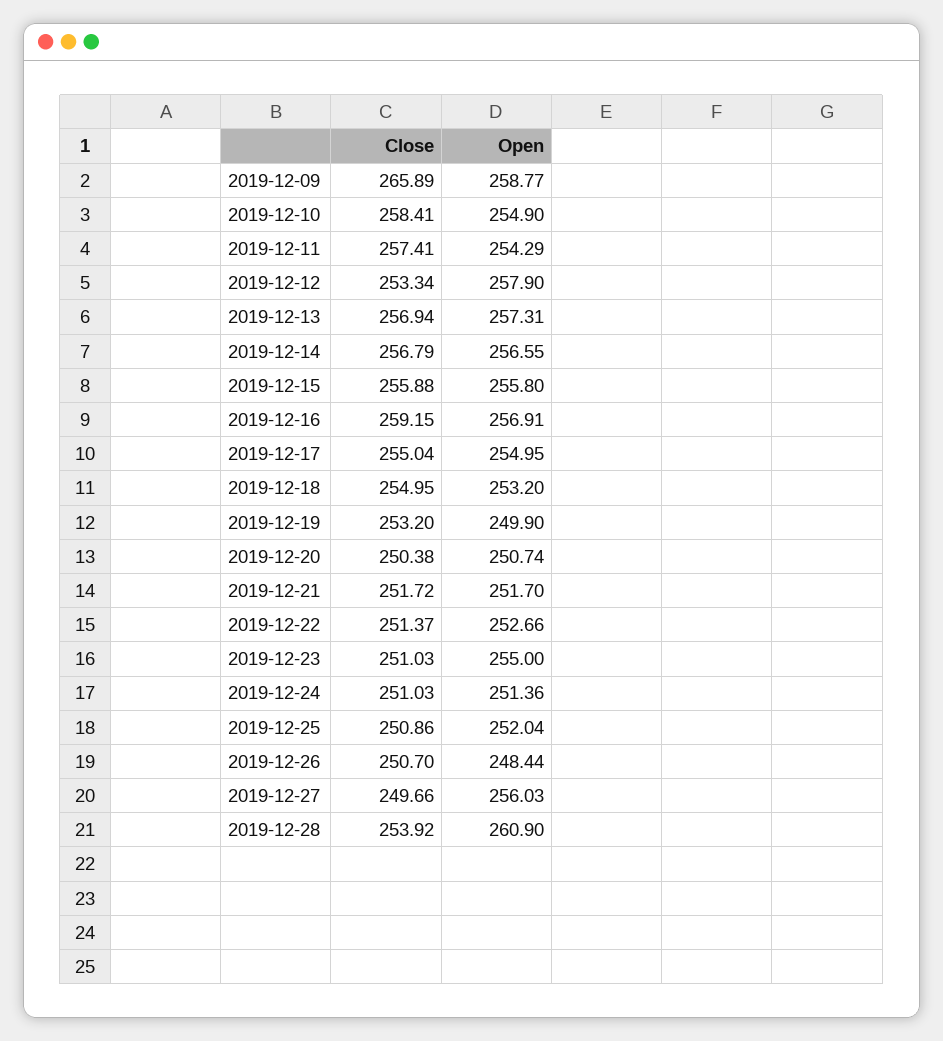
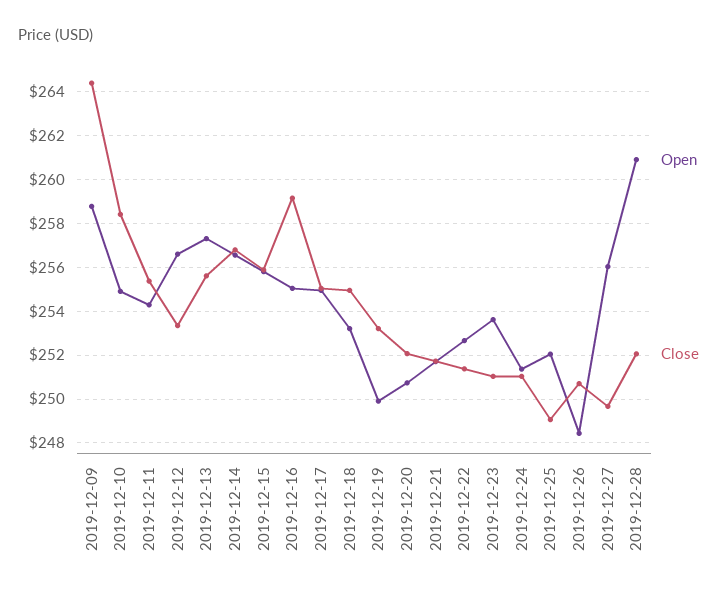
  {
    "Close": {
-     "2019-12-09": 265.89,
+     "2019-12-09": 264.5,
      "2019-12-10": 258.41,
-     "2019-12-11": 257.41,
+     "2019-12-11": 255.5,
      "2019-12-12": 253.34,
-     "2019-12-13": 256.94,
+     "2019-12-13": 255.5,
      "2019-12-14": 256.79,
      "2019-12-15": 255.88,
      "2019-12-16": 259.15,
      "2019-12-17": 255.04,
      "2019-12-18": 254.95,
      "2019-12-19": 253.2,
-     "2019-12-20": 250.38,
+     "2019-12-20": 252,
      "2019-12-21": 251.72,
      "2019-12-22": 251.37,
      "2019-12-23": 251.03,
      "2019-12-24": 251.03,
-     "2019-12-25": 250.86,
+     "2019-12-25": 249,
      "2019-12-26": 250.7,
      "2019-12-27": 249.66,
-     "2019-12-28": 253.92
+     "2019-12-28": 252
    },
    "Open": {
      "2019-12-09": 258.77,
      "2019-12-10": 254.9,
      "2019-12-11": 254.29,
-     "2019-12-12": 257.9,
+     "2019-12-12": 256.5,
      "2019-12-13": 257.31,
      "2019-12-14": 256.55,
      "2019-12-15": 255.8,
-     "2019-12-16": 256.91,
+     "2019-12-16": 255,
      "2019-12-17": 254.95,
      "2019-12-18": 253.2,
      "2019-12-19": 249.9,
      "2019-12-20": 250.74,
      "2019-12-21": 251.7,
      "2019-12-22": 252.66,
-     "2019-12-23": 255,
+     "2019-12-23": 253.5,
      "2019-12-24": 251.36,
      "2019-12-25": 252.04,
      "2019-12-26": 248.44,
      "2019-12-27": 256.03,
      "2019-12-28": 260.9
    }
  }

